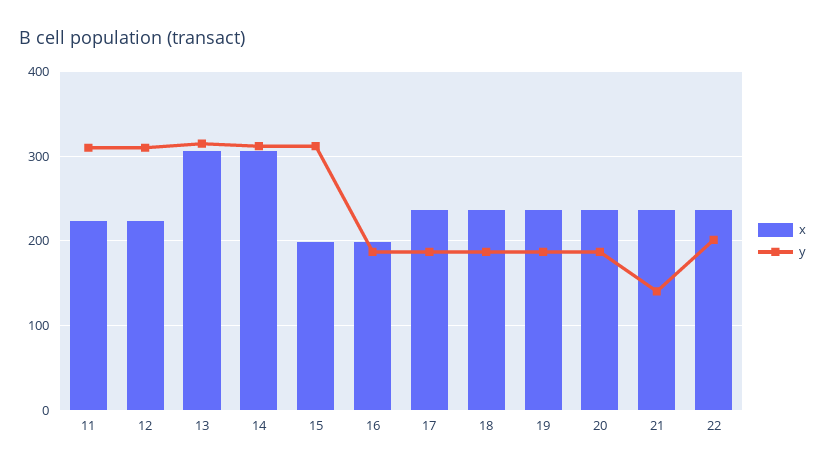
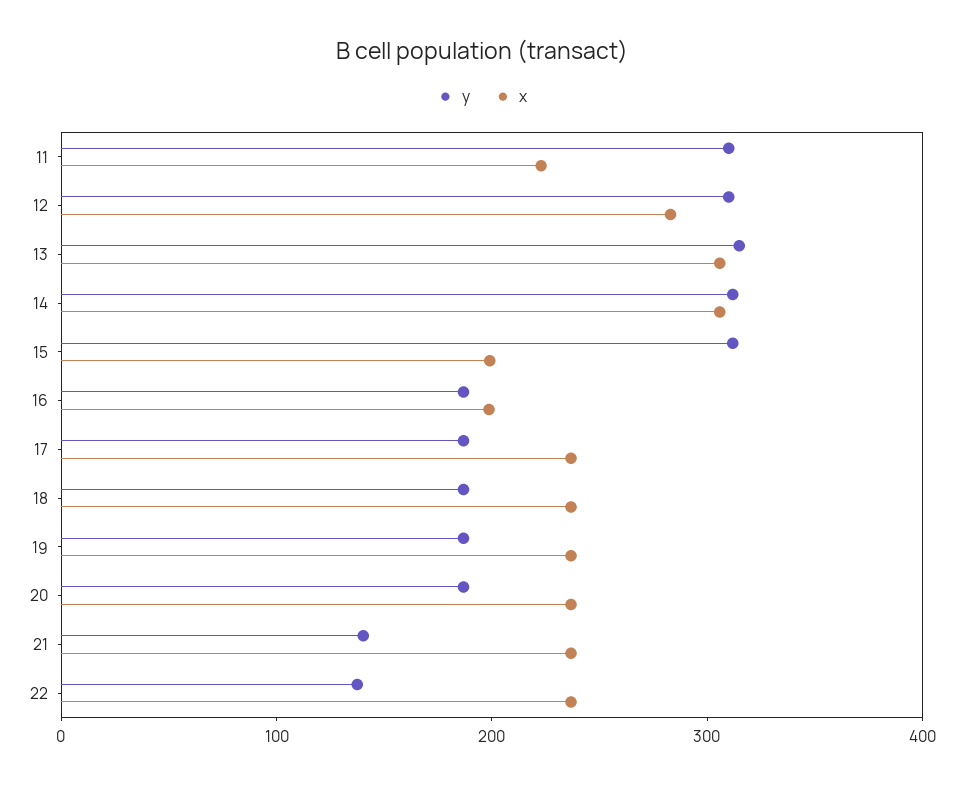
  {
    "x": {
      "11": 220,
-     "12": 220,
+     "12": 280,
      "13": 310,
      "14": 310,
      "15": 200,
      "16": 200,
      "17": 240,
      "18": 240,
      "19": 240,
      "20": 240,
      "21": 240,
      "22": 240
    },
    "y": {
      "11": 310,
      "12": 310,
      "13": 310,
      "14": 310,
      "15": 310,
      "16": 190,
      "17": 190,
      "18": 190,
      "19": 190,
      "20": 190,
      "21": 140,
-     "22": 200
+     "22": 140
    }
  }

